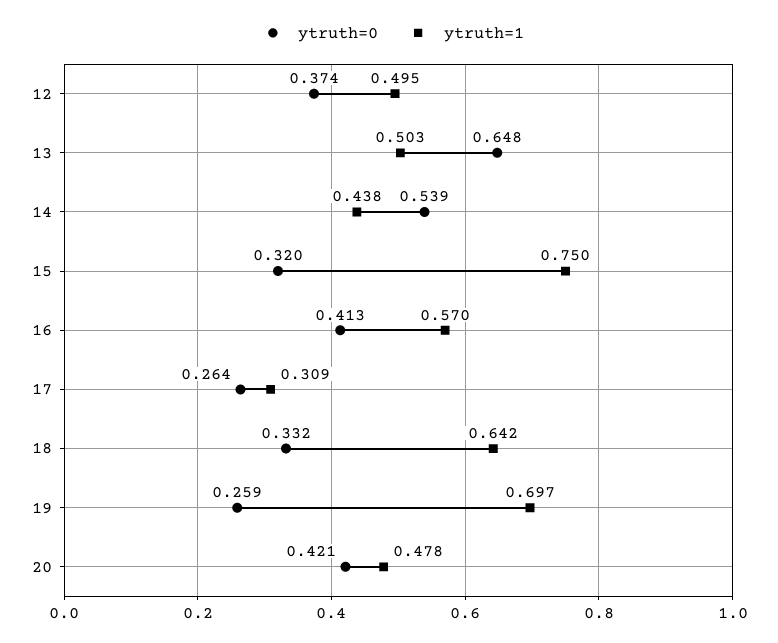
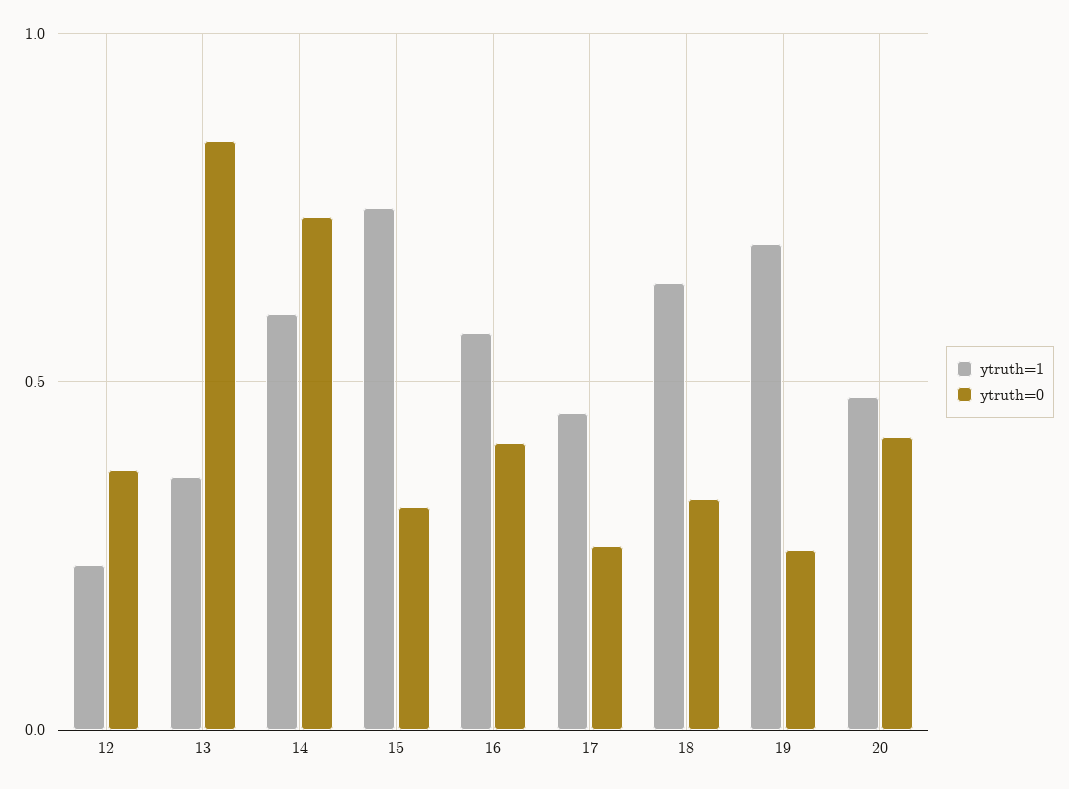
  {
    "ytruth=0": {
      "12": 0.374,
-     "13": 0.648,
+     "13": 0.85,
-     "14": 0.539,
+     "14": 0.75,
      "15": 0.32,
      "16": 0.413,
      "17": 0.264,
      "18": 0.332,
      "19": 0.259,
      "20": 0.421
    },
    "ytruth=1": {
-     "12": 0.495,
+     "12": 0.25,
-     "13": 0.503,
+     "13": 0.35,
-     "14": 0.438,
+     "14": 0.6,
      "15": 0.75,
      "16": 0.57,
-     "17": 0.309,
+     "17": 0.45,
      "18": 0.642,
      "19": 0.697,
      "20": 0.478
    }
  }

